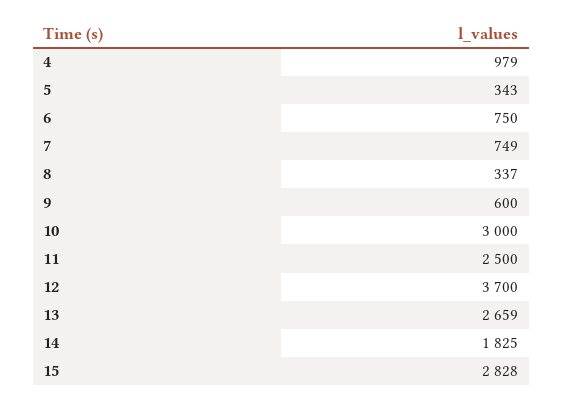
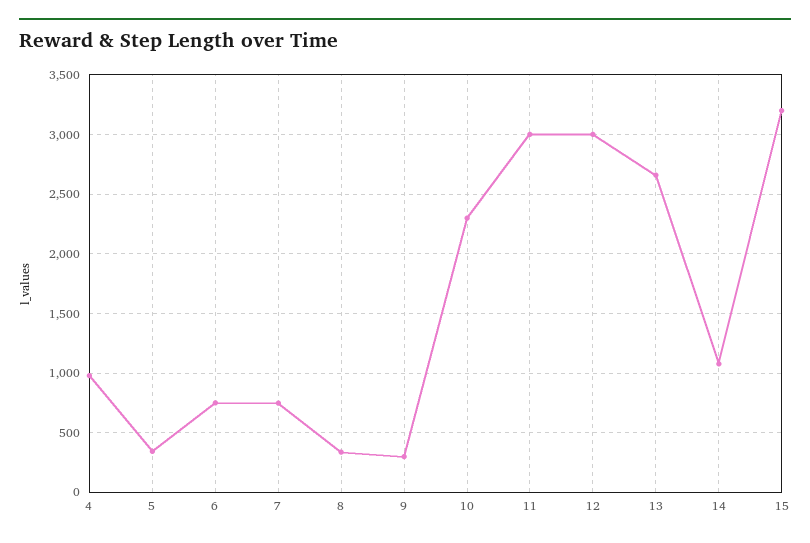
  {
    "4": 979,
    "5": 343,
    "6": 750,
    "7": 749,
    "8": 337,
-   "9": 600,
+   "9": 300,
-   "10": 3000,
+   "10": 2300,
-   "11": 2500,
+   "11": 3000,
-   "12": 3700,
+   "12": 3000,
    "13": 2659,
-   "14": 1825,
+   "14": 1100,
-   "15": 2828
+   "15": 3200
  }

